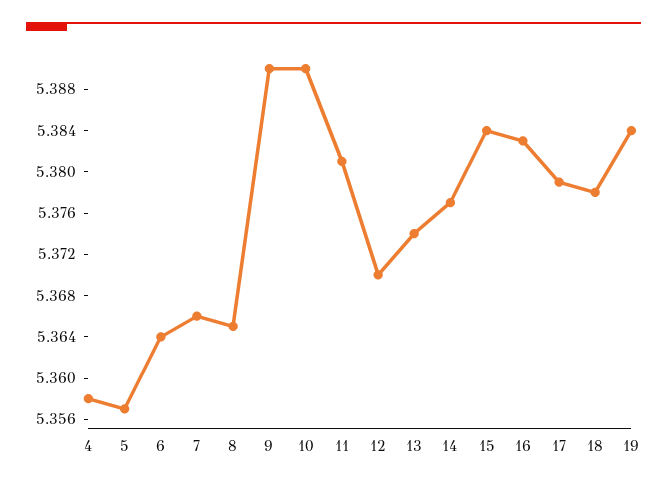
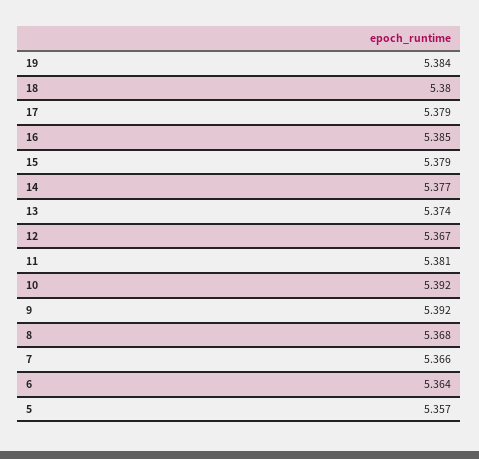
  {
-   "4": 5.358,
    "5": 5.357,
    "6": 5.364,
    "7": 5.366,
-   "8": 5.365,
+   "8": 5.368,
-   "9": 5.39,
+   "9": 5.392,
-   "10": 5.39,
+   "10": 5.392,
    "11": 5.381,
-   "12": 5.37,
+   "12": 5.367,
    "13": 5.374,
    "14": 5.377,
-   "15": 5.384,
+   "15": 5.379,
-   "16": 5.383,
+   "16": 5.385,
    "17": 5.379,
-   "18": 5.378,
+   "18": 5.38,
    "19": 5.384
  }

